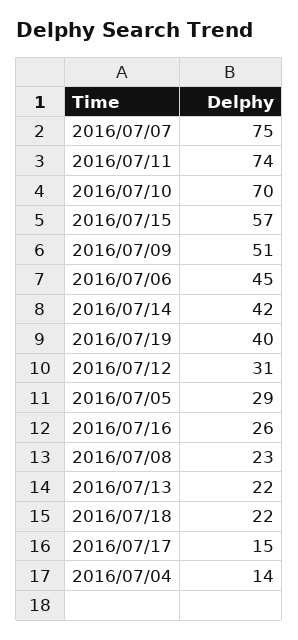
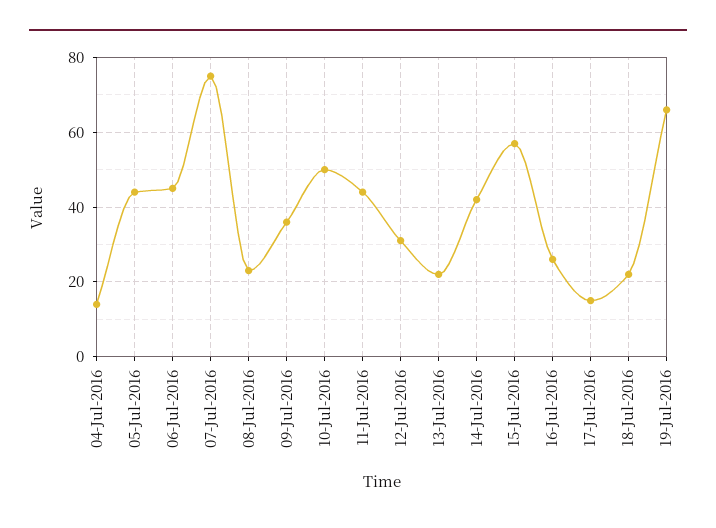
  {
    "2016/07/07": 75,
-   "2016/07/11": 74,
+   "2016/07/11": 45,
-   "2016/07/10": 70,
+   "2016/07/10": 50,
    "2016/07/15": 57,
-   "2016/07/09": 51,
+   "2016/07/09": 35,
    "2016/07/06": 45,
    "2016/07/14": 42,
-   "2016/07/19": 40,
+   "2016/07/19": 65,
    "2016/07/12": 31,
-   "2016/07/05": 29,
+   "2016/07/05": 45,
    "2016/07/16": 26,
    "2016/07/08": 23,
    "2016/07/13": 22,
    "2016/07/18": 22,
    "2016/07/17": 15,
    "2016/07/04": 14
  }

